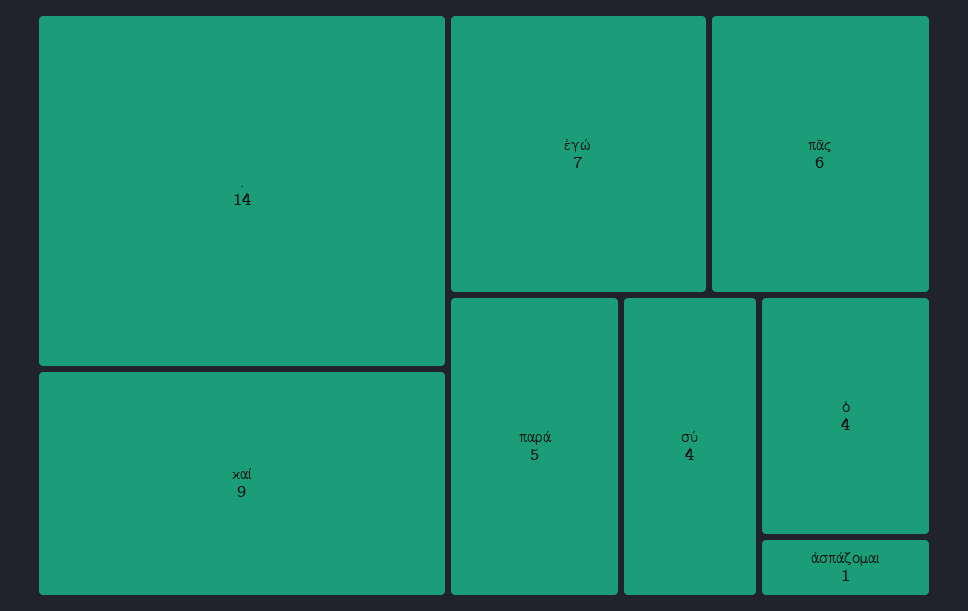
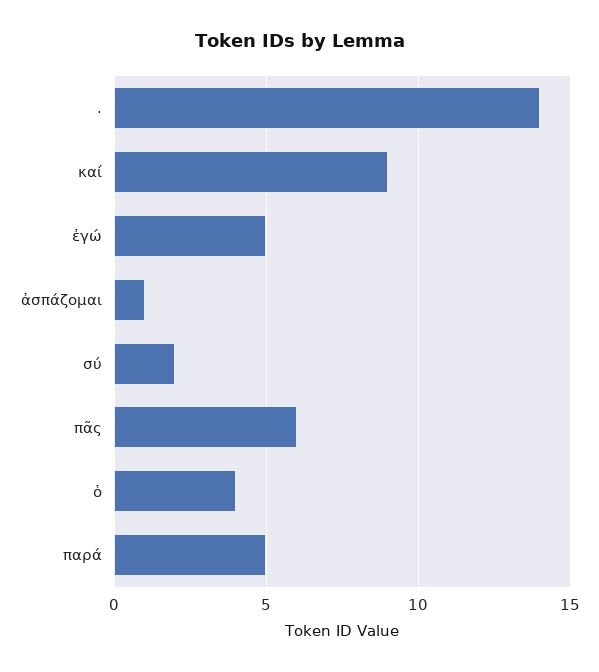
  {
    ".": 14,
    "καί": 9,
-   "ἐγώ": 7,
+   "ἐγώ": 5,
    "πᾶς": 6,
    "παρά": 5,
-   "σύ": 4,
+   "σύ": 2,
    "ὁ": 4,
    "ἀσπάζομαι": 1
  }

